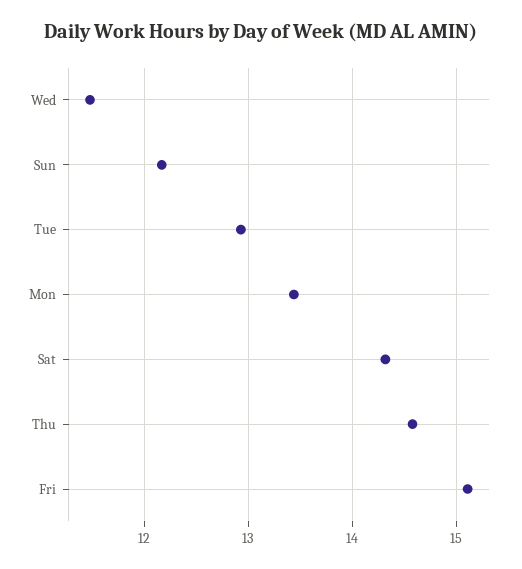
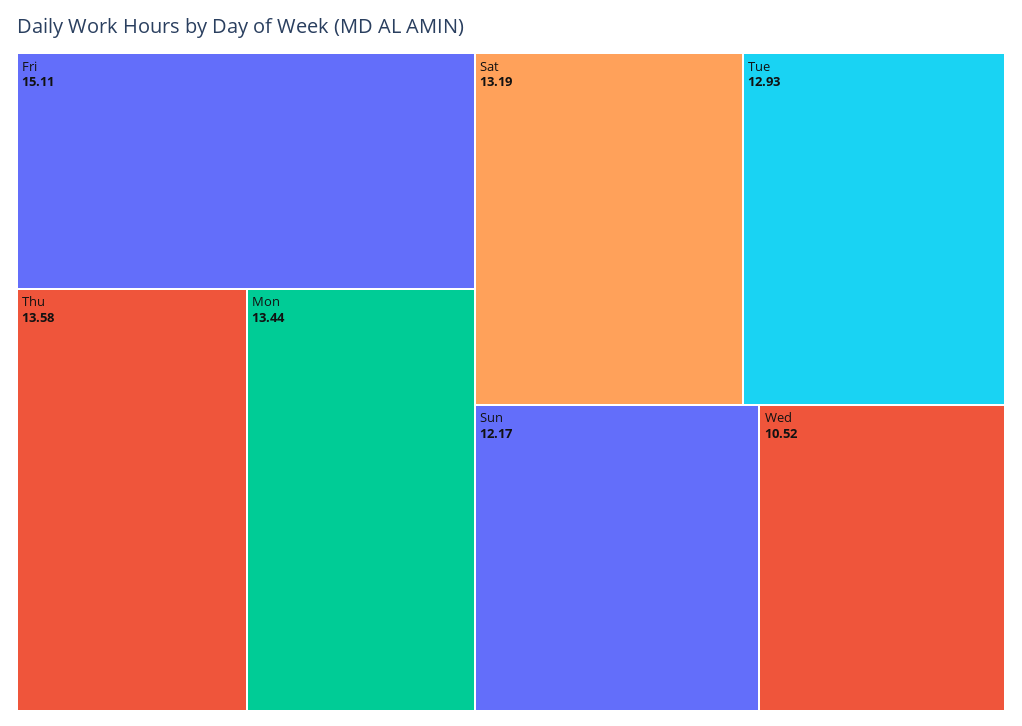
  {
-   "Wed": 11.5,
+   "Wed": 10.52,
    "Sun": 12.17,
    "Tue": 12.93,
    "Mon": 13.44,
-   "Sat": 14.3,
+   "Sat": 13.19,
-   "Thu": 14.6,
+   "Thu": 13.58,
    "Fri": 15.11
  }

